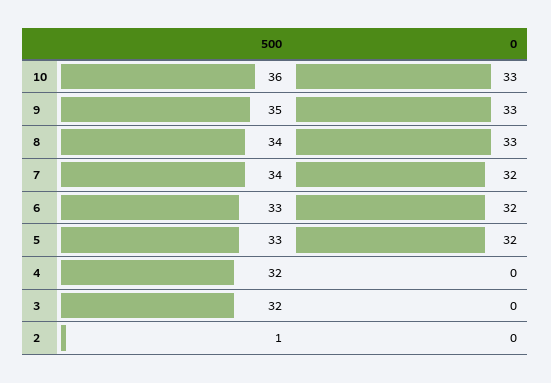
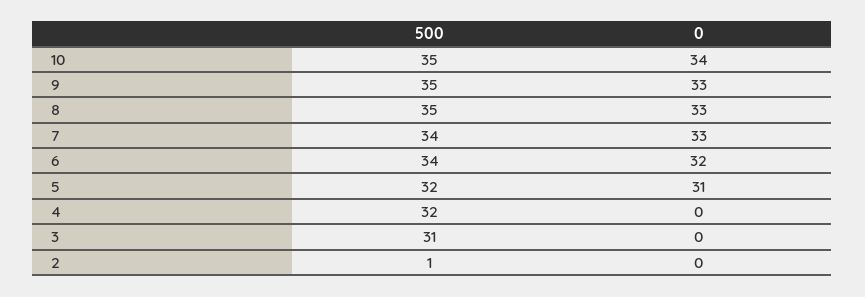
  {
    "500": {
-     "10": 36,
+     "10": 35,
      "9": 35,
-     "8": 34,
+     "8": 35,
      "7": 34,
-     "6": 33,
+     "6": 34,
-     "5": 33,
+     "5": 32,
      "4": 32,
-     "3": 32,
+     "3": 31,
      "2": 1
    },
    "0": {
-     "10": 33,
+     "10": 34,
      "9": 33,
      "8": 33,
-     "7": 32,
+     "7": 33,
      "6": 32,
-     "5": 32,
+     "5": 31,
      "4": 0,
      "3": 0,
      "2": 0
    }
  }

